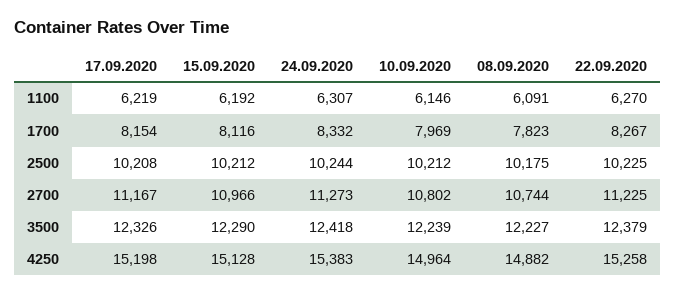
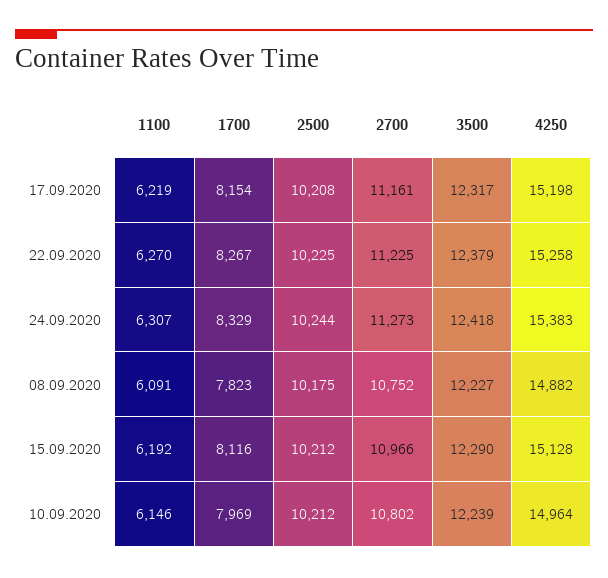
  {
    "17.09.2020": {
      "1100": 6219,
      "1700": 8154,
      "2500": 10208,
-     "2700": 11167,
+     "2700": 11161,
-     "3500": 12326,
+     "3500": 12317,
      "4250": 15198
    },
    "15.09.2020": {
      "1100": 6192,
      "1700": 8116,
      "2500": 10212,
      "2700": 10966,
      "3500": 12290,
      "4250": 15128
    },
    "24.09.2020": {
      "1100": 6307,
-     "1700": 8332,
+     "1700": 8329,
      "2500": 10244,
      "2700": 11273,
      "3500": 12418,
      "4250": 15383
    },
    "10.09.2020": {
      "1100": 6146,
      "1700": 7969,
      "2500": 10212,
      "2700": 10802,
      "3500": 12239,
      "4250": 14964
    },
    "08.09.2020": {
      "1100": 6091,
      "1700": 7823,
      "2500": 10175,
-     "2700": 10744,
+     "2700": 10752,
      "3500": 12227,
      "4250": 14882
    },
    "22.09.2020": {
      "1100": 6270,
      "1700": 8267,
      "2500": 10225,
      "2700": 11225,
      "3500": 12379,
      "4250": 15258
    }
  }

